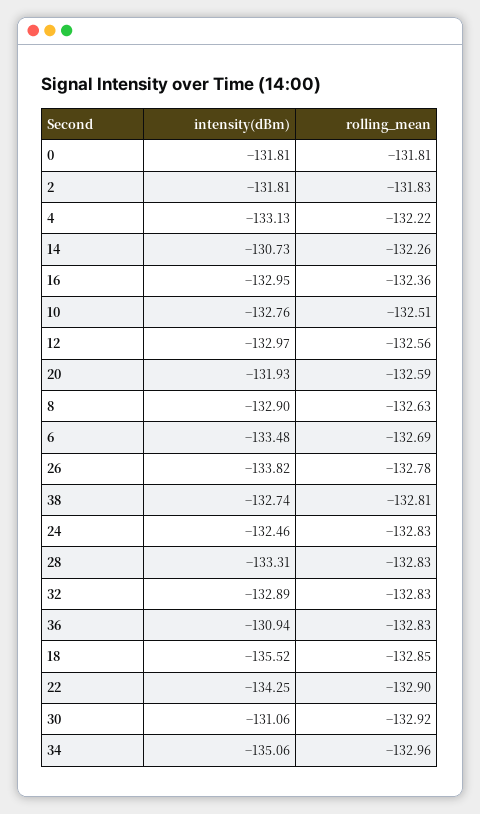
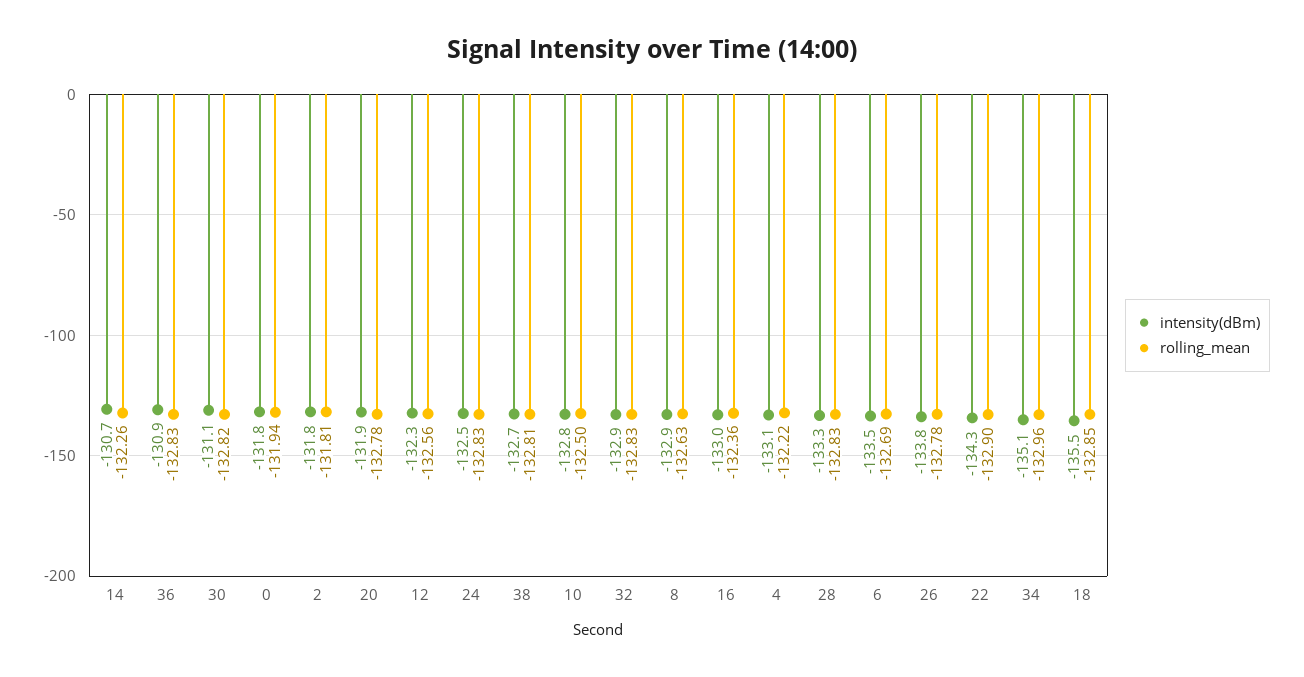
  {
    "intensity(dBm)": {
      "0": -131.81,
      "2": -131.81,
      "4": -133.13,
      "14": -130.73,
      "16": -132.95,
      "10": -132.76,
-     "12": -132.97,
+     "12": -132.3,
      "20": -131.93,
      "8": -132.9,
      "6": -133.48,
      "26": -133.82,
      "38": -132.74,
      "24": -132.46,
      "28": -133.31,
      "32": -132.89,
      "36": -130.94,
      "18": -135.52,
      "22": -134.25,
      "30": -131.06,
      "34": -135.06
    },
    "rolling_mean": {
-     "0": -131.81,
+     "0": -131.94,
-     "2": -131.83,
+     "2": -131.81,
      "4": -132.22,
      "14": -132.26,
      "16": -132.36,
-     "10": -132.51,
+     "10": -132.5,
      "12": -132.56,
-     "20": -132.59,
+     "20": -132.78,
      "8": -132.63,
      "6": -132.69,
      "26": -132.78,
      "38": -132.81,
      "24": -132.83,
      "28": -132.83,
      "32": -132.83,
      "36": -132.83,
      "18": -132.85,
      "22": -132.9,
-     "30": -132.92,
+     "30": -132.82,
      "34": -132.96
    }
  }

